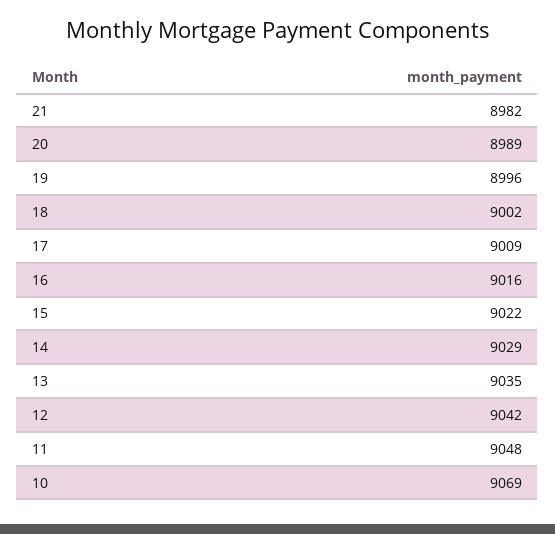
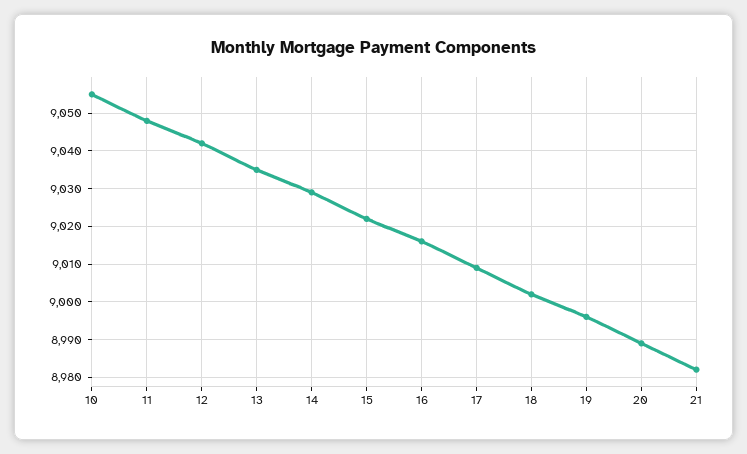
  {
    "21": 8982,
    "20": 8989,
    "19": 8996,
    "18": 9002,
    "17": 9009,
    "16": 9016,
    "15": 9022,
    "14": 9029,
    "13": 9035,
    "12": 9042,
    "11": 9048,
-   "10": 9069
+   "10": 9055
  }

